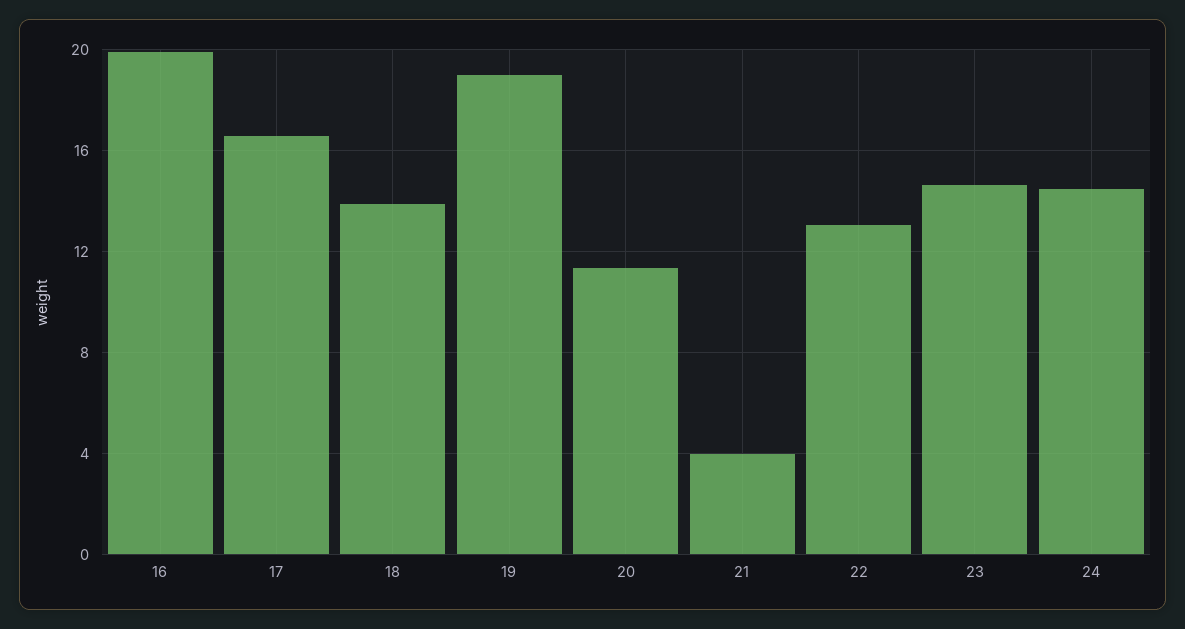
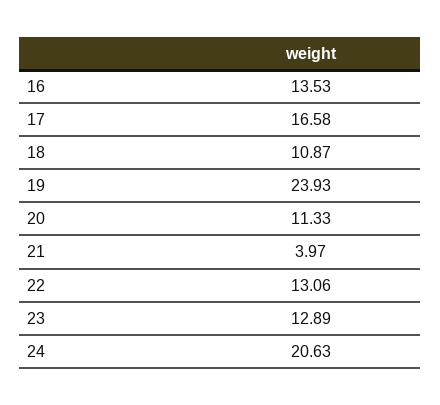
  {
-   "16": 20,
+   "16": 13.53,
    "17": 16.58,
-   "18": 14,
+   "18": 10.87,
-   "19": 19,
+   "19": 23.93,
    "20": 11.33,
    "21": 3.97,
    "22": 13.06,
-   "23": 14.5,
+   "23": 12.89,
-   "24": 14.5
+   "24": 20.63
  }

